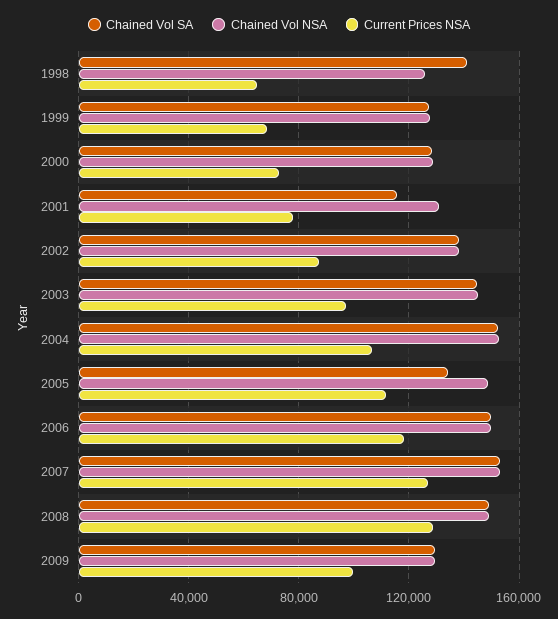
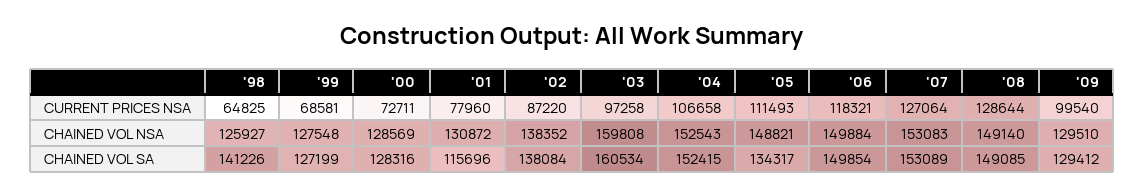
  {
    "Chained Vol SA": {
      "1998": 141226,
      "1999": 127199,
      "2000": 128316,
      "2001": 115696,
      "2002": 138084,
-     "2003": 145000,
+     "2003": 160534,
      "2004": 152415,
      "2005": 134317,
      "2006": 149854,
      "2007": 153089,
      "2008": 149085,
      "2009": 129412
    },
    "Chained Vol NSA": {
      "1998": 125927,
      "1999": 127548,
      "2000": 128569,
      "2001": 130872,
      "2002": 138352,
-     "2003": 145000,
+     "2003": 159808,
      "2004": 152543,
      "2005": 148821,
      "2006": 149884,
      "2007": 153083,
      "2008": 149140,
      "2009": 129510
    },
    "Current Prices NSA": {
      "1998": 64825,
      "1999": 68581,
      "2000": 72711,
      "2001": 77960,
      "2002": 87220,
      "2003": 97258,
      "2004": 106658,
      "2005": 111493,
      "2006": 118321,
      "2007": 127064,
      "2008": 128644,
      "2009": 99540
    }
  }

